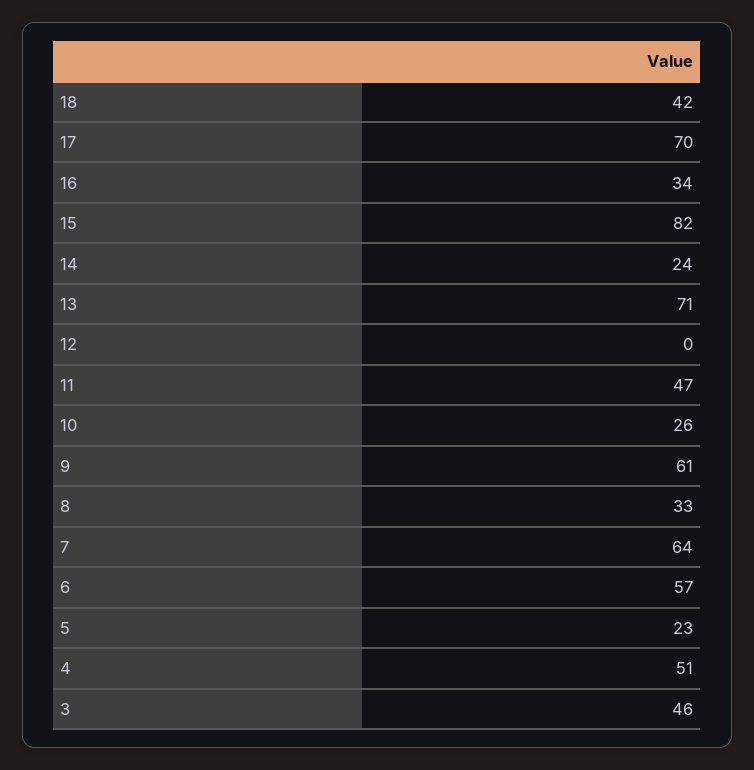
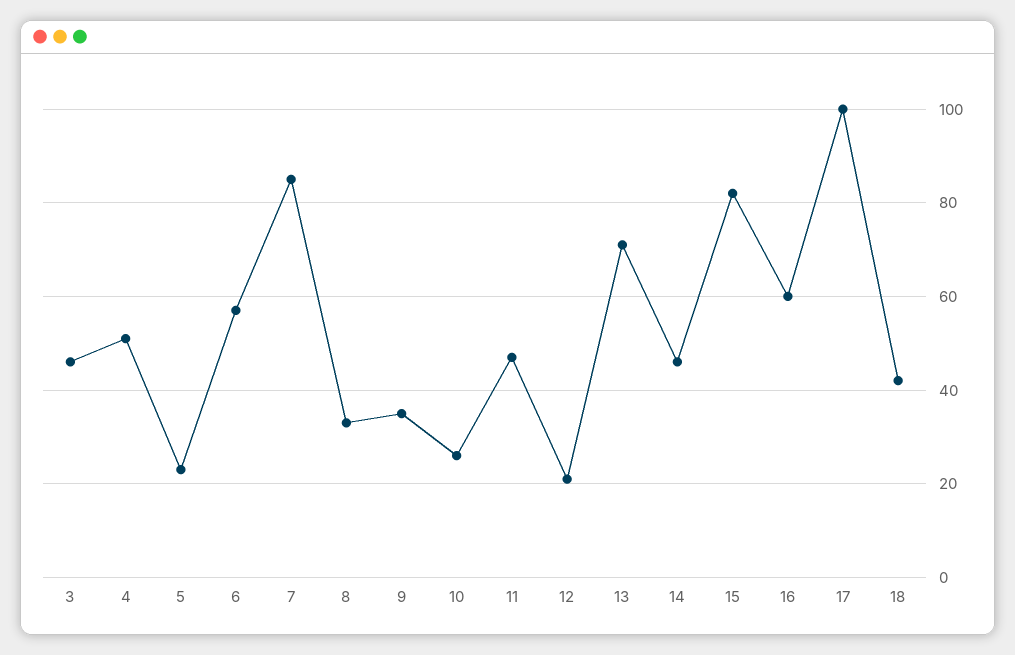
  {
    "18": 42,
-   "17": 70,
+   "17": 100,
-   "16": 34,
+   "16": 60,
    "15": 82,
-   "14": 24,
+   "14": 45,
    "13": 71,
-   "12": 0,
+   "12": 20,
    "11": 47,
    "10": 26,
-   "9": 61,
+   "9": 35,
    "8": 33,
-   "7": 64,
+   "7": 85,
    "6": 57,
    "5": 23,
    "4": 51,
    "3": 46
  }

